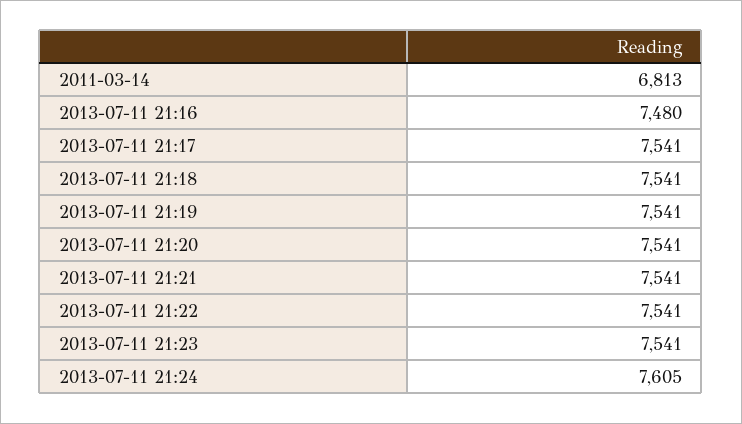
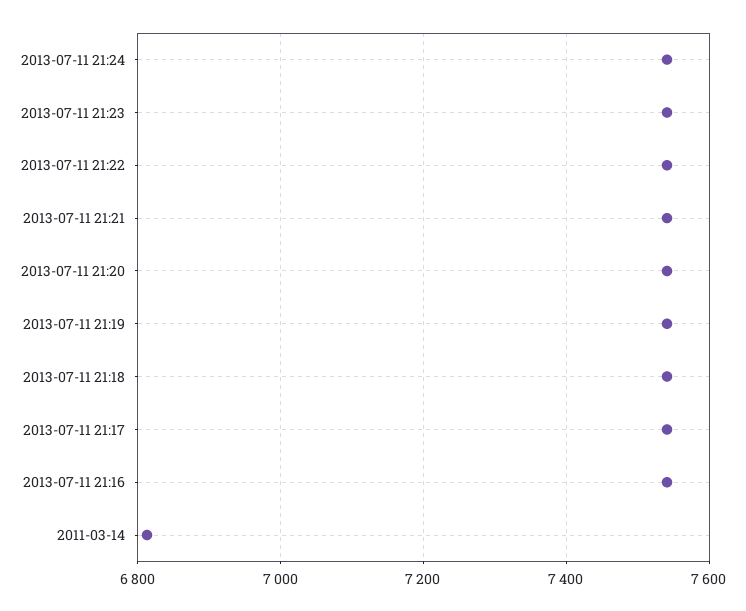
  {
    "2011-03-14": 6813,
-   "2013-07-11 21:16": 7480,
+   "2013-07-11 21:16": 7540,
    "2013-07-11 21:17": 7541,
    "2013-07-11 21:18": 7541,
    "2013-07-11 21:19": 7541,
    "2013-07-11 21:20": 7541,
    "2013-07-11 21:21": 7541,
    "2013-07-11 21:22": 7541,
    "2013-07-11 21:23": 7541,
-   "2013-07-11 21:24": 7605
+   "2013-07-11 21:24": 7540
  }

